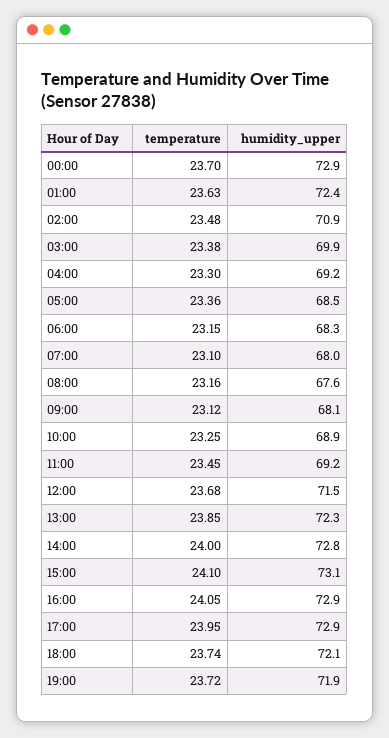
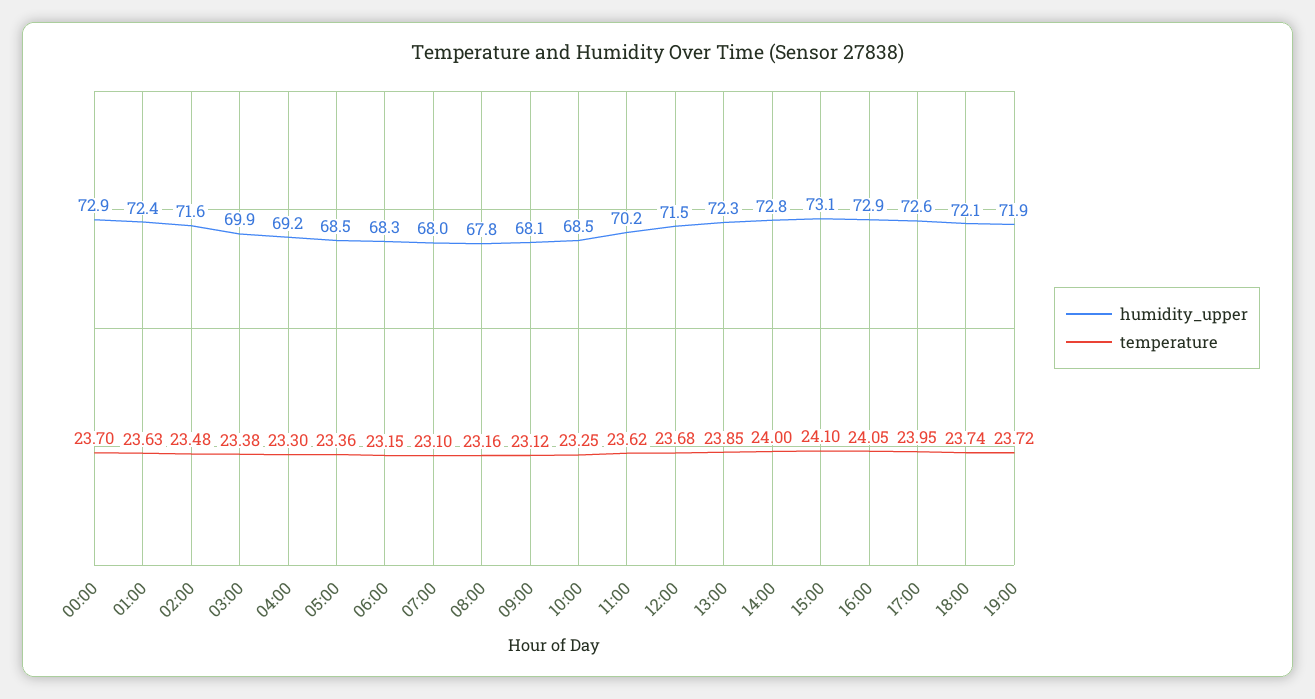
  {
    "temperature": {
      "00:00": 23.7,
      "01:00": 23.63,
      "02:00": 23.48,
      "03:00": 23.38,
      "04:00": 23.3,
      "05:00": 23.36,
      "06:00": 23.15,
      "07:00": 23.1,
      "08:00": 23.16,
      "09:00": 23.12,
      "10:00": 23.25,
-     "11:00": 23.45,
+     "11:00": 23.62,
      "12:00": 23.68,
      "13:00": 23.85,
      "14:00": 24,
      "15:00": 24.1,
      "16:00": 24.05,
      "17:00": 23.95,
      "18:00": 23.74,
      "19:00": 23.72
    },
    "humidity_upper": {
      "00:00": 72.9,
      "01:00": 72.4,
-     "02:00": 70.9,
+     "02:00": 71.6,
      "03:00": 69.9,
      "04:00": 69.2,
      "05:00": 68.5,
      "06:00": 68.3,
      "07:00": 68,
-     "08:00": 67.6,
+     "08:00": 67.8,
      "09:00": 68.1,
-     "10:00": 68.9,
+     "10:00": 68.5,
-     "11:00": 69.2,
+     "11:00": 70.2,
      "12:00": 71.5,
      "13:00": 72.3,
      "14:00": 72.8,
      "15:00": 73.1,
      "16:00": 72.9,
-     "17:00": 72.9,
+     "17:00": 72.6,
      "18:00": 72.1,
      "19:00": 71.9
    }
  }

